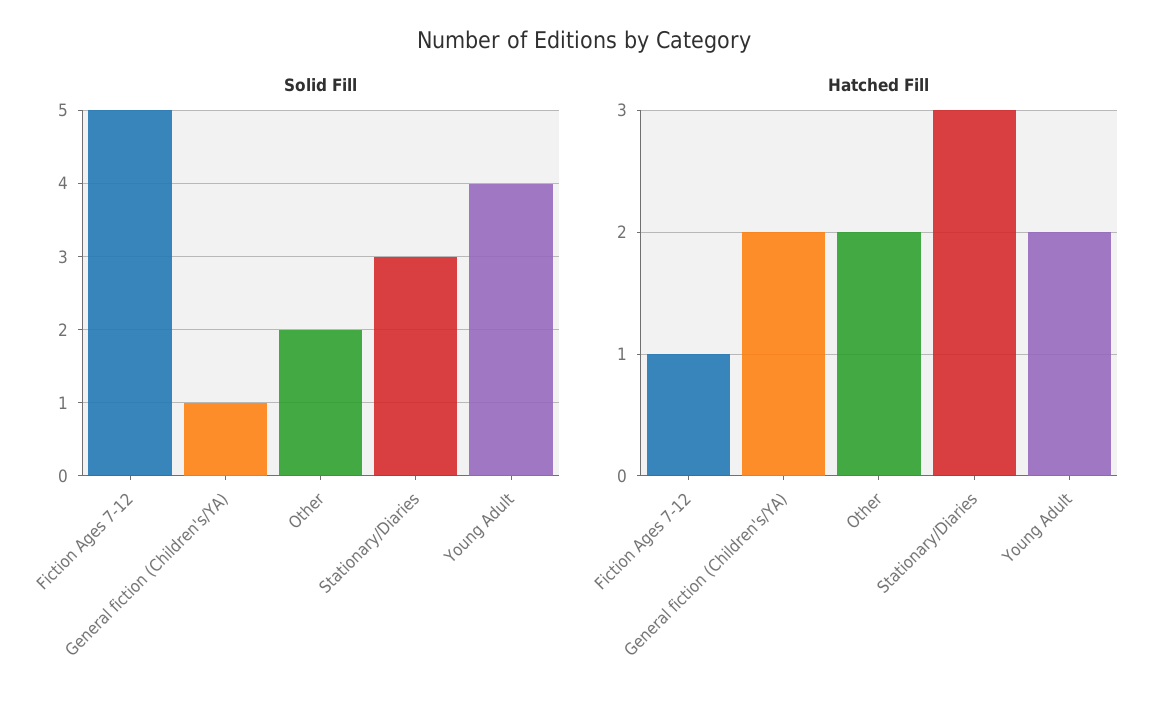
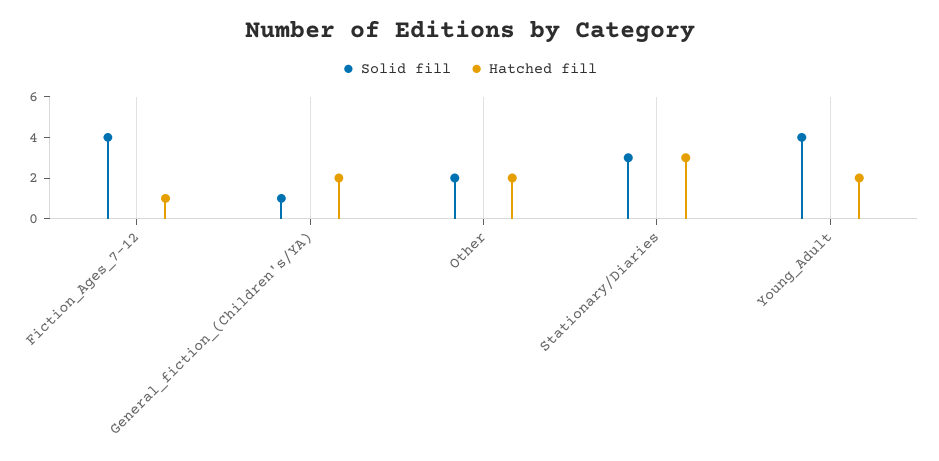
  {
    "Solid Fill": {
-     "Fiction Ages 7-12": 5,
+     "Fiction Ages 7-12": 4,
      "General fiction (Children's/YA)": 1,
      "Other": 2,
      "Stationary/Diaries": 3,
      "Young Adult": 4
    },
    "Hatched Fill": {
      "Fiction Ages 7-12": 1,
      "General fiction (Children's/YA)": 2,
      "Other": 2,
      "Stationary/Diaries": 3,
      "Young Adult": 2
    }
  }

